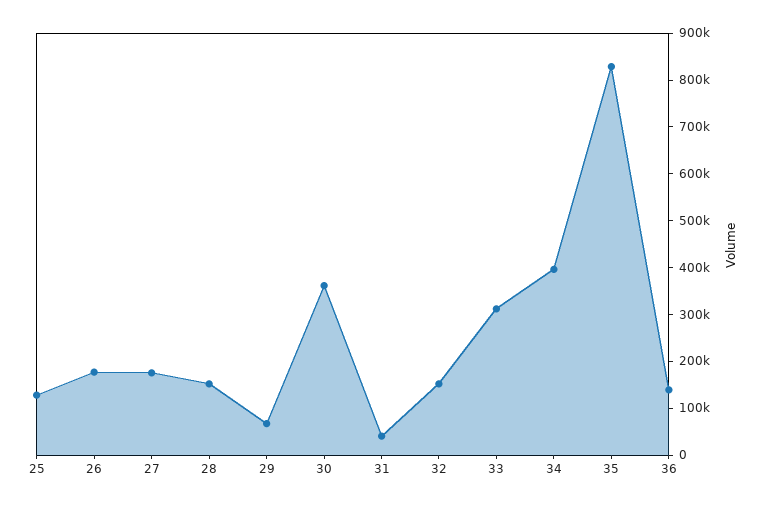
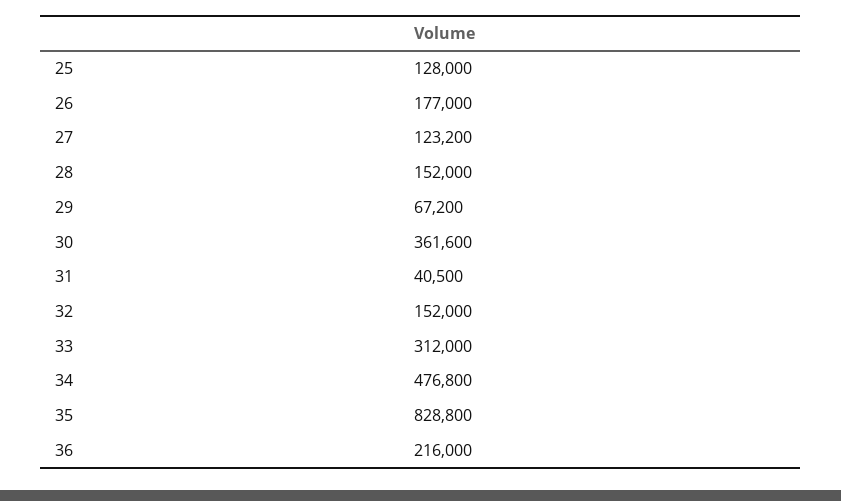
  {
    "25": 128000,
    "26": 177000,
-   "27": 180000,
+   "27": 123200,
    "28": 152000,
    "29": 67200,
    "30": 361600,
    "31": 40500,
    "32": 152000,
    "33": 312000,
-   "34": 400000,
+   "34": 476800,
    "35": 828800,
-   "36": 140000
+   "36": 216000
  }

